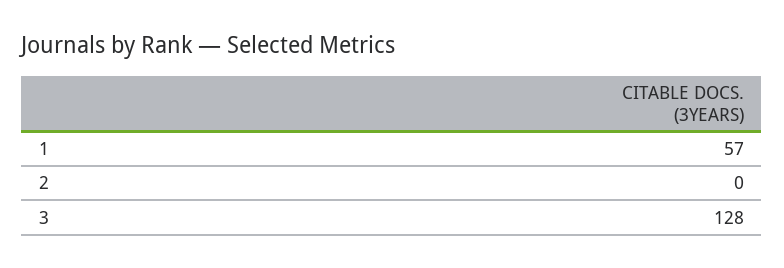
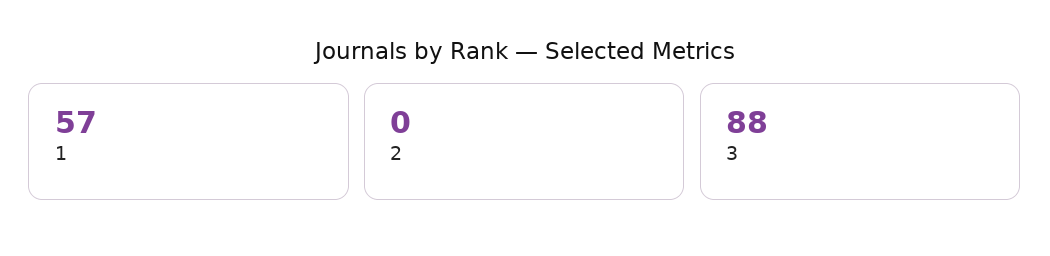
  {
    "1": 57,
    "2": 0,
-   "3": 128
+   "3": 88
  }

